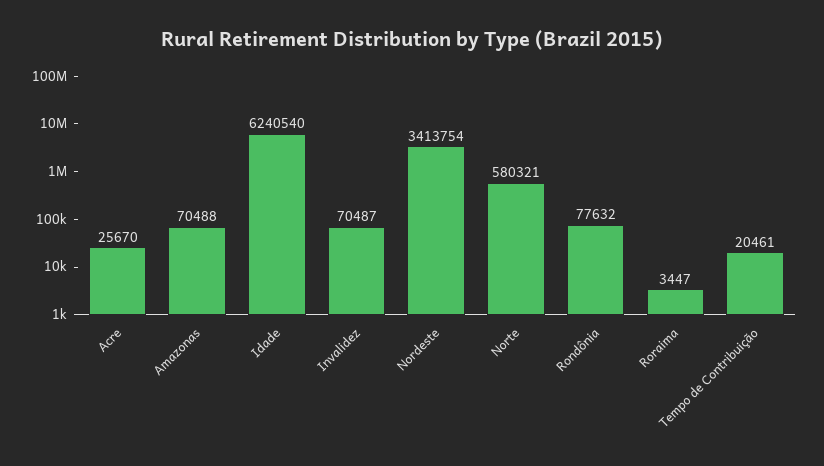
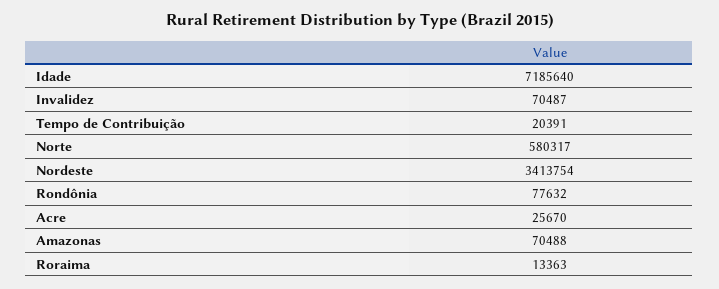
  {
    "Acre": 25670,
    "Amazonas": 70488,
-   "Idade": 6240540,
+   "Idade": 7185640,
    "Invalidez": 70487,
    "Nordeste": 3413754,
-   "Norte": 580321,
+   "Norte": 580317,
    "Rondônia": 77632,
-   "Roraima": 3447,
+   "Roraima": 13363,
-   "Tempo de Contribuição": 20461
+   "Tempo de Contribuição": 20391
  }

